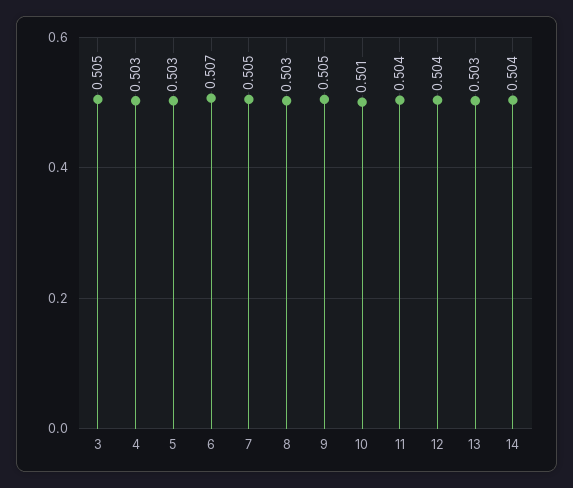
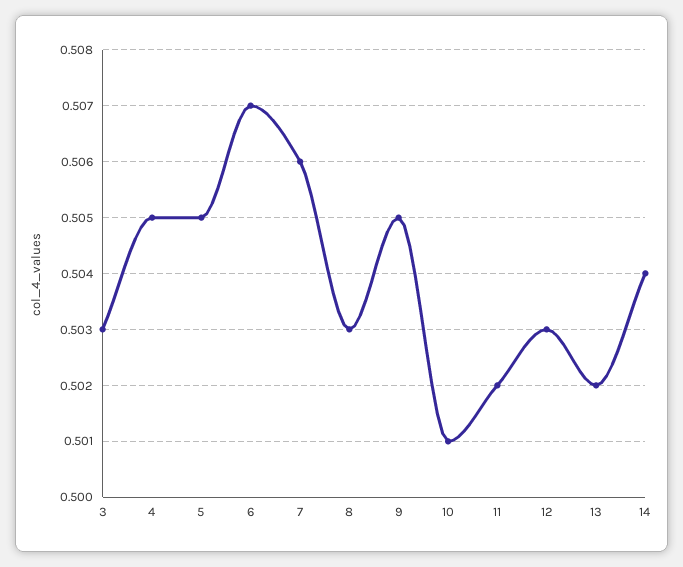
  {
-   "3": 0.505,
+   "3": 0.503,
-   "4": 0.503,
+   "4": 0.505,
-   "5": 0.503,
+   "5": 0.505,
    "6": 0.507,
-   "7": 0.505,
+   "7": 0.506,
    "8": 0.503,
    "9": 0.505,
    "10": 0.501,
-   "11": 0.504,
+   "11": 0.502,
-   "12": 0.504,
+   "12": 0.503,
-   "13": 0.503,
+   "13": 0.502,
    "14": 0.504
  }

